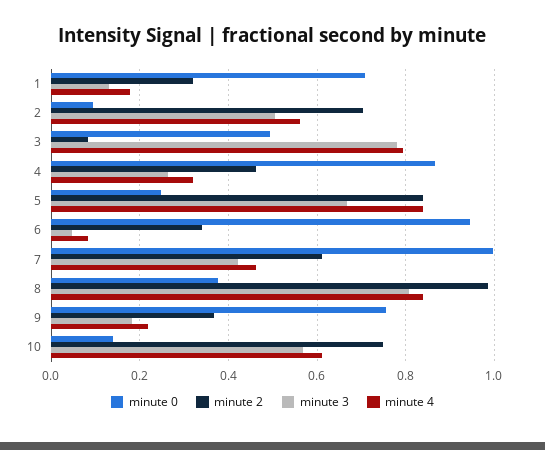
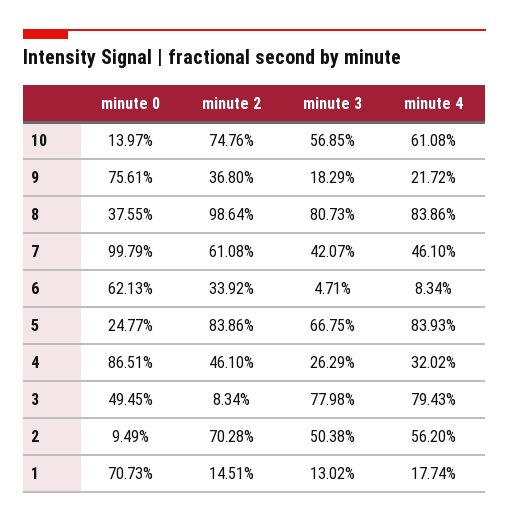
  {
    "minute 0": {
      "1": 0.7073,
      "2": 0.0949,
      "3": 0.4945,
      "4": 0.8651,
      "5": 0.2477,
-     "6": 0.94,
+     "6": 0.6213,
      "7": 0.9979,
      "8": 0.3755,
      "9": 0.7561,
      "10": 0.1397
    },
    "minute 2": {
-     "1": 0.32,
+     "1": 0.1451,
      "2": 0.7028,
      "3": 0.0834,
      "4": 0.461,
      "5": 0.8386,
      "6": 0.3392,
      "7": 0.6108,
      "8": 0.9864,
      "9": 0.368,
      "10": 0.7476
    },
    "minute 3": {
      "1": 0.1302,
      "2": 0.5038,
      "3": 0.7798,
      "4": 0.2629,
      "5": 0.6675,
      "6": 0.0471,
      "7": 0.4207,
      "8": 0.8073,
      "9": 0.1829,
      "10": 0.5685
    },
    "minute 4": {
      "1": 0.1774,
      "2": 0.562,
      "3": 0.7943,
      "4": 0.3202,
      "5": 0.8393,
      "6": 0.0834,
      "7": 0.461,
      "8": 0.8386,
      "9": 0.2172,
      "10": 0.6108
    }
  }

